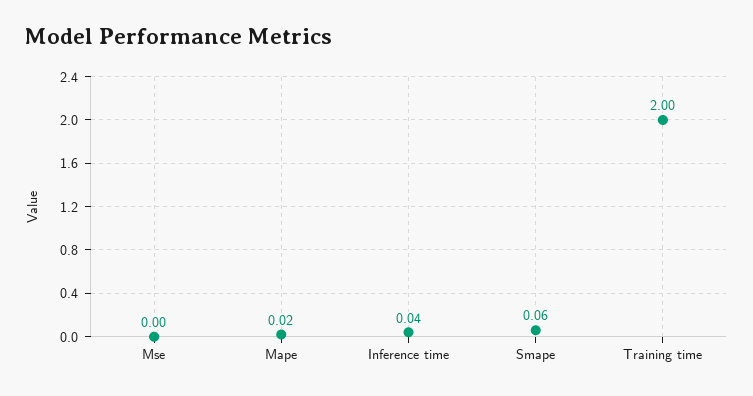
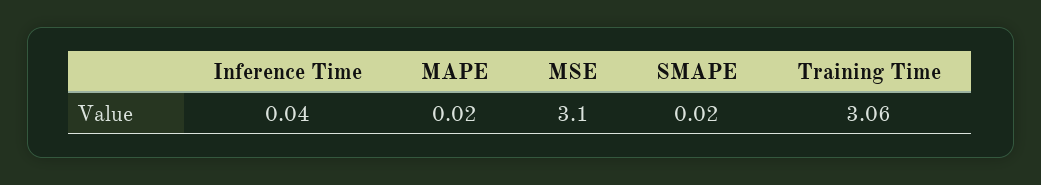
  {
-   "Mse": 0,
+   "Mse": 3.1,
    "Mape": 0.02,
    "Inference time": 0.04,
-   "Smape": 0.06,
+   "Smape": 0.02,
-   "Training time": 2
+   "Training time": 3.06
  }

